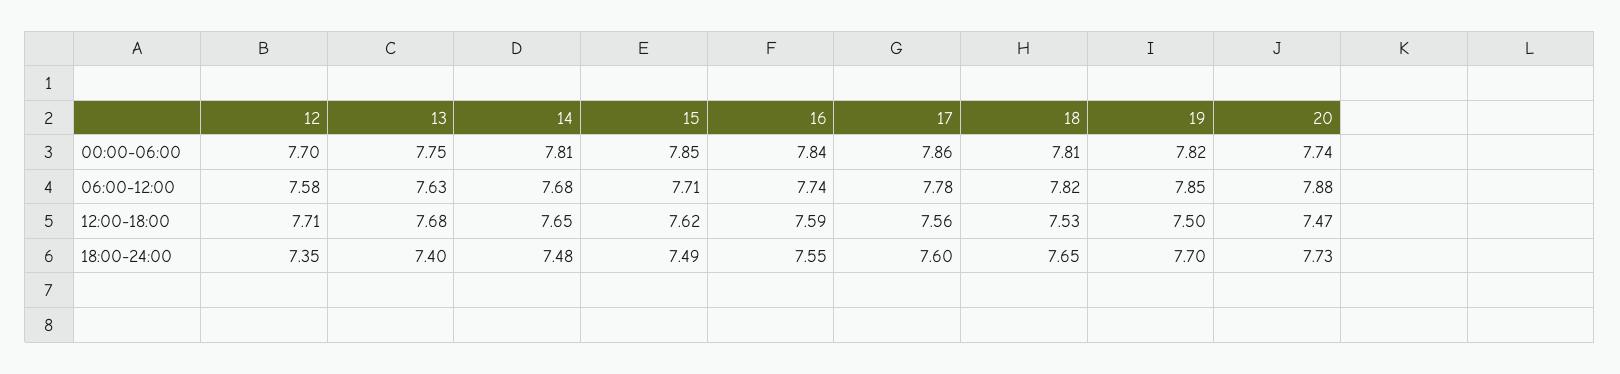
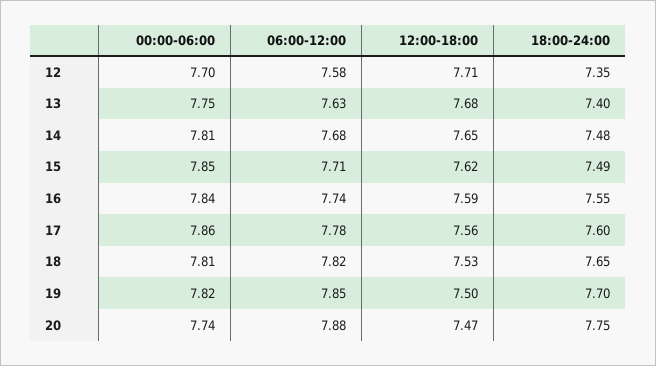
  {
    "12": {
      "00:00-06:00": 7.7,
      "06:00-12:00": 7.58,
      "12:00-18:00": 7.71,
      "18:00-24:00": 7.35
    },
    "13": {
      "00:00-06:00": 7.75,
      "06:00-12:00": 7.63,
      "12:00-18:00": 7.68,
      "18:00-24:00": 7.4
    },
    "14": {
      "00:00-06:00": 7.81,
      "06:00-12:00": 7.68,
      "12:00-18:00": 7.65,
      "18:00-24:00": 7.48
    },
    "15": {
      "00:00-06:00": 7.85,
      "06:00-12:00": 7.71,
      "12:00-18:00": 7.62,
      "18:00-24:00": 7.49
    },
    "16": {
      "00:00-06:00": 7.84,
      "06:00-12:00": 7.74,
      "12:00-18:00": 7.59,
      "18:00-24:00": 7.55
    },
    "17": {
      "00:00-06:00": 7.86,
      "06:00-12:00": 7.78,
      "12:00-18:00": 7.56,
      "18:00-24:00": 7.6
    },
    "18": {
      "00:00-06:00": 7.81,
      "06:00-12:00": 7.82,
      "12:00-18:00": 7.53,
      "18:00-24:00": 7.65
    },
    "19": {
      "00:00-06:00": 7.82,
      "06:00-12:00": 7.85,
      "12:00-18:00": 7.5,
      "18:00-24:00": 7.7
    },
    "20": {
      "00:00-06:00": 7.74,
      "06:00-12:00": 7.88,
      "12:00-18:00": 7.47,
-     "18:00-24:00": 7.73
+     "18:00-24:00": 7.75
    }
  }

